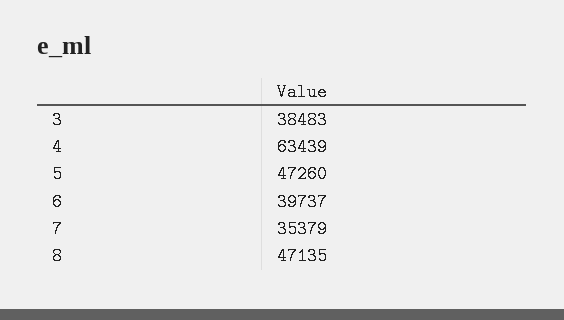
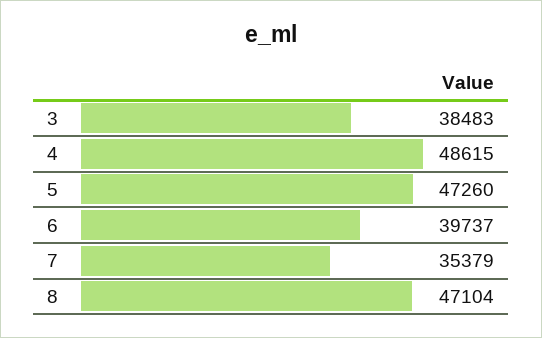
  {
    "3": 38483,
-   "4": 63439,
+   "4": 48615,
    "5": 47260,
    "6": 39737,
    "7": 35379,
-   "8": 47135
+   "8": 47104
  }

